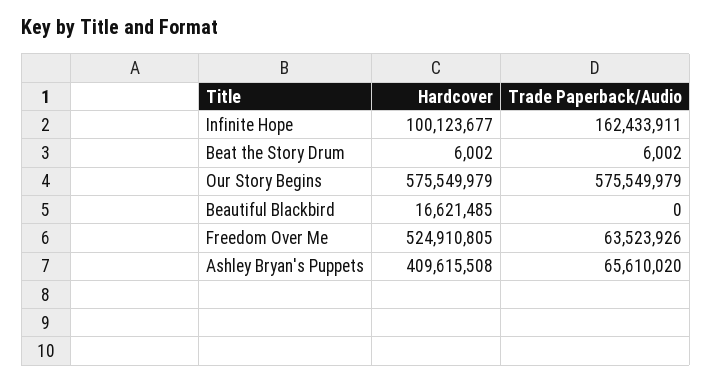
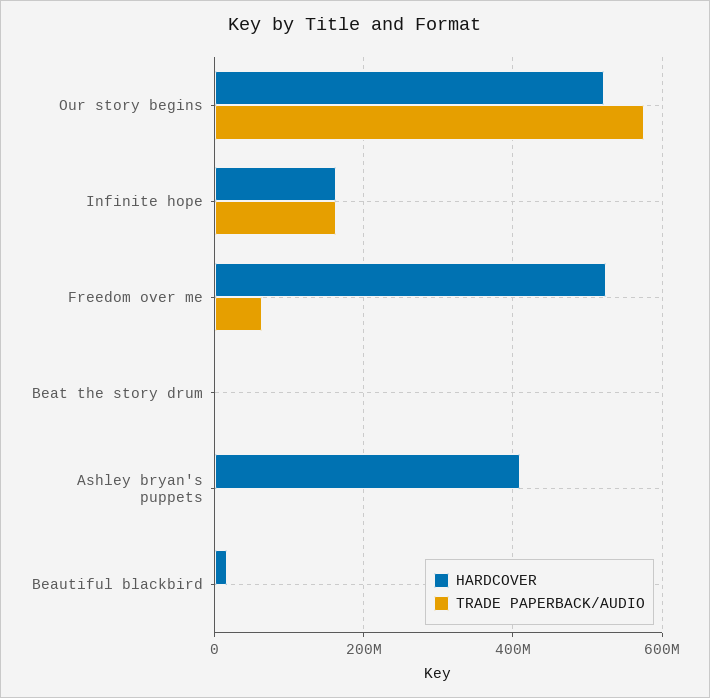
  {
    "Hardcover": {
-     "Infinite Hope": 100123677,
+     "Infinite Hope": 160000000,
      "Beat the Story Drum": 6002,
-     "Our Story Begins": 575549979,
+     "Our Story Begins": 520000000,
      "Beautiful Blackbird": 16621485,
      "Freedom Over Me": 524910805,
      "Ashley Bryan's Puppets": 409615508
    },
    "Trade Paperback/Audio": {
      "Infinite Hope": 162433911,
      "Beat the Story Drum": 6002,
      "Our Story Begins": 575549979,
      "Beautiful Blackbird": 0,
      "Freedom Over Me": 63523926,
-     "Ashley Bryan's Puppets": 65610020
+     "Ashley Bryan's Puppets": 0
    }
  }

